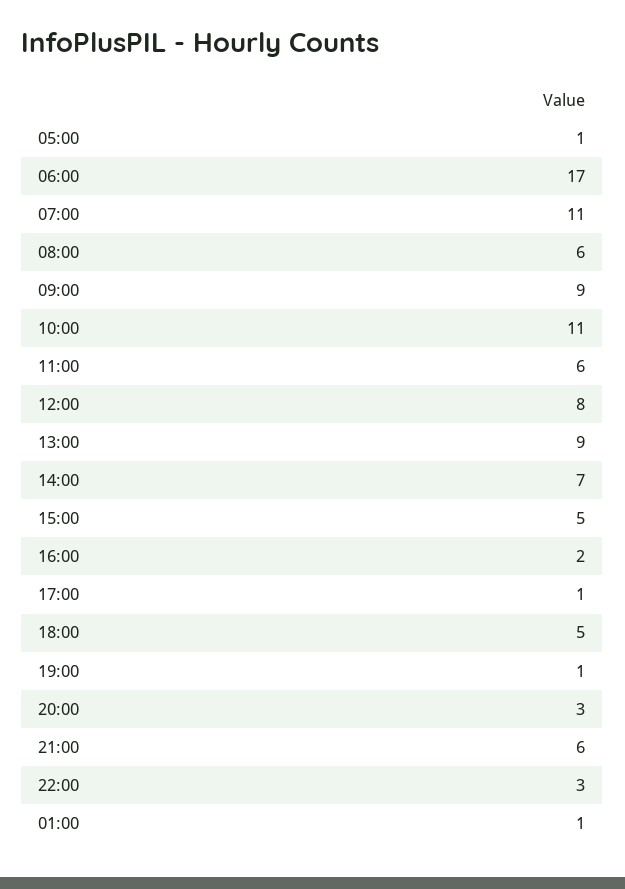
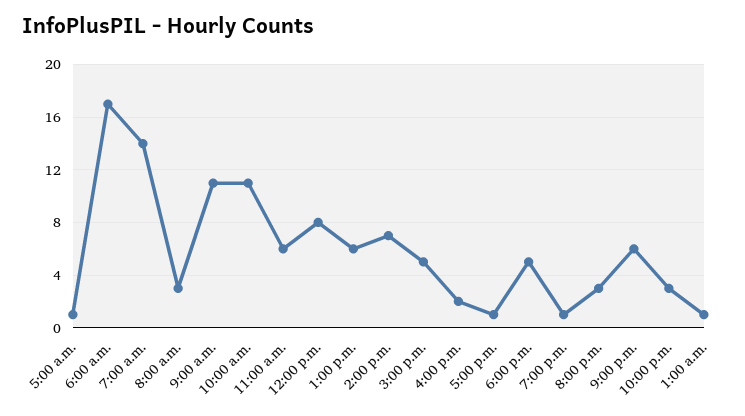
  {
    "05:00": 1,
    "06:00": 17,
-   "07:00": 11,
+   "07:00": 14,
-   "08:00": 6,
+   "08:00": 3,
-   "09:00": 9,
+   "09:00": 11,
    "10:00": 11,
    "11:00": 6,
    "12:00": 8,
-   "13:00": 9,
+   "13:00": 6,
    "14:00": 7,
    "15:00": 5,
    "16:00": 2,
    "17:00": 1,
    "18:00": 5,
    "19:00": 1,
    "20:00": 3,
    "21:00": 6,
    "22:00": 3,
    "01:00": 1
  }

